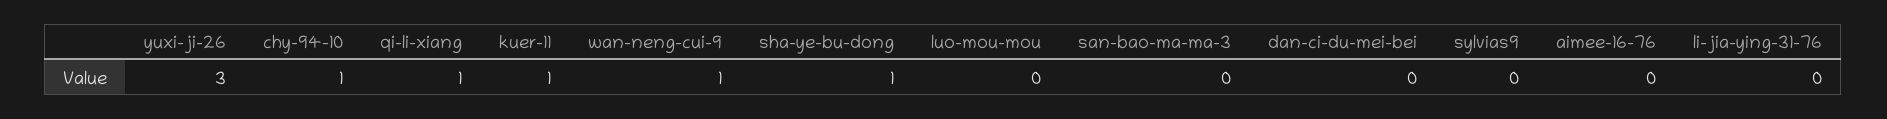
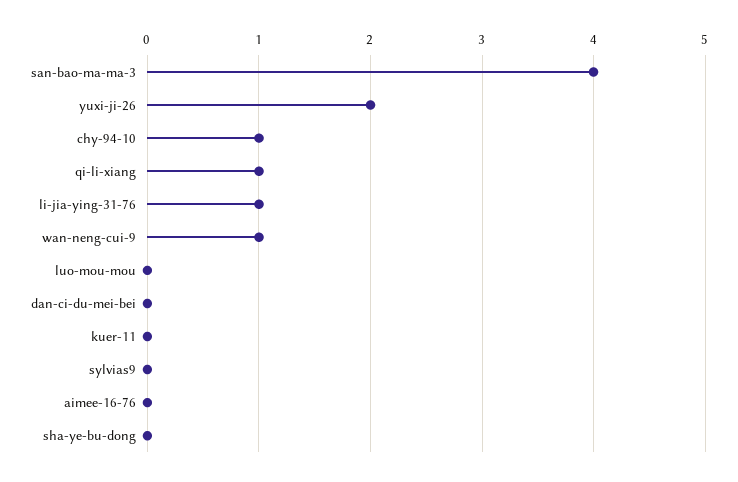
  {
-   "yuxi-ji-26": 3,
+   "yuxi-ji-26": 2,
    "chy-94-10": 1,
    "qi-li-xiang": 1,
-   "kuer-11": 1,
+   "kuer-11": 0,
    "wan-neng-cui-9": 1,
-   "sha-ye-bu-dong": 1,
+   "sha-ye-bu-dong": 0,
    "luo-mou-mou": 0,
-   "san-bao-ma-ma-3": 0,
+   "san-bao-ma-ma-3": 4,
    "dan-ci-du-mei-bei": 0,
    "sylvias9": 0,
    "aimee-16-76": 0,
-   "li-jia-ying-31-76": 0
+   "li-jia-ying-31-76": 1
  }

